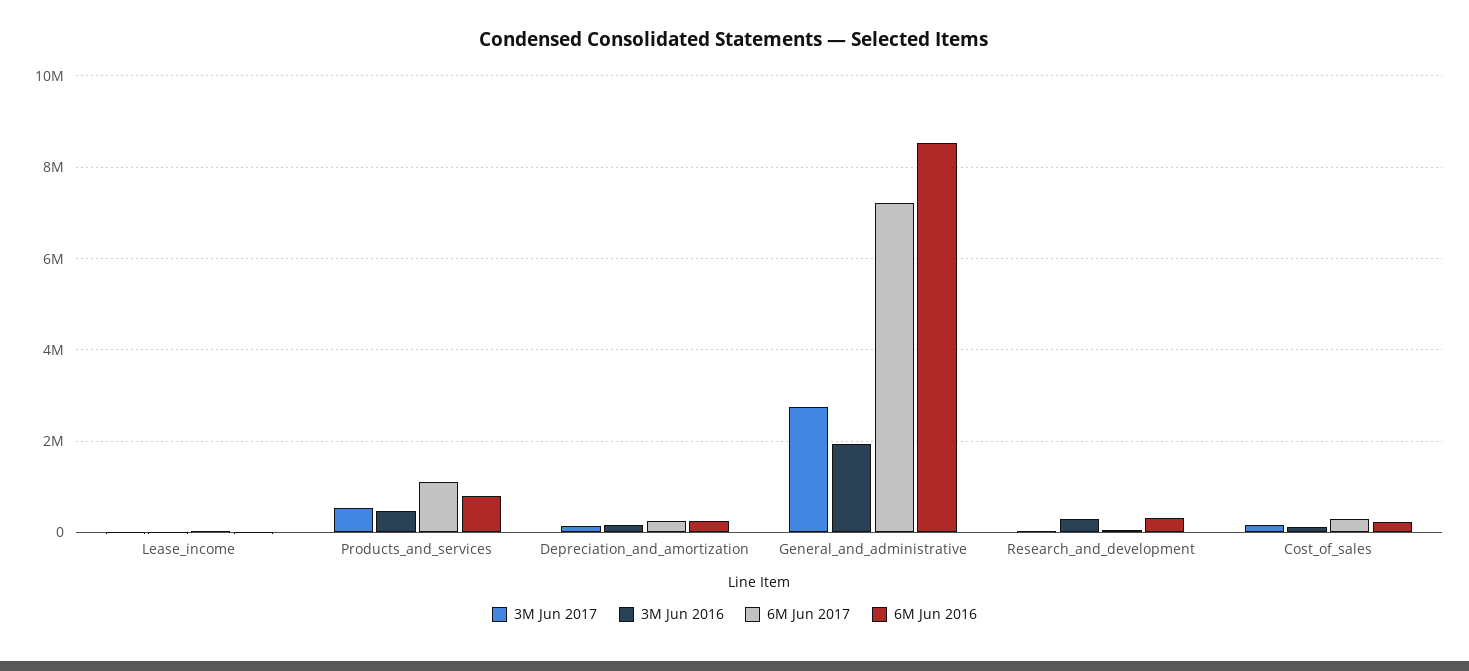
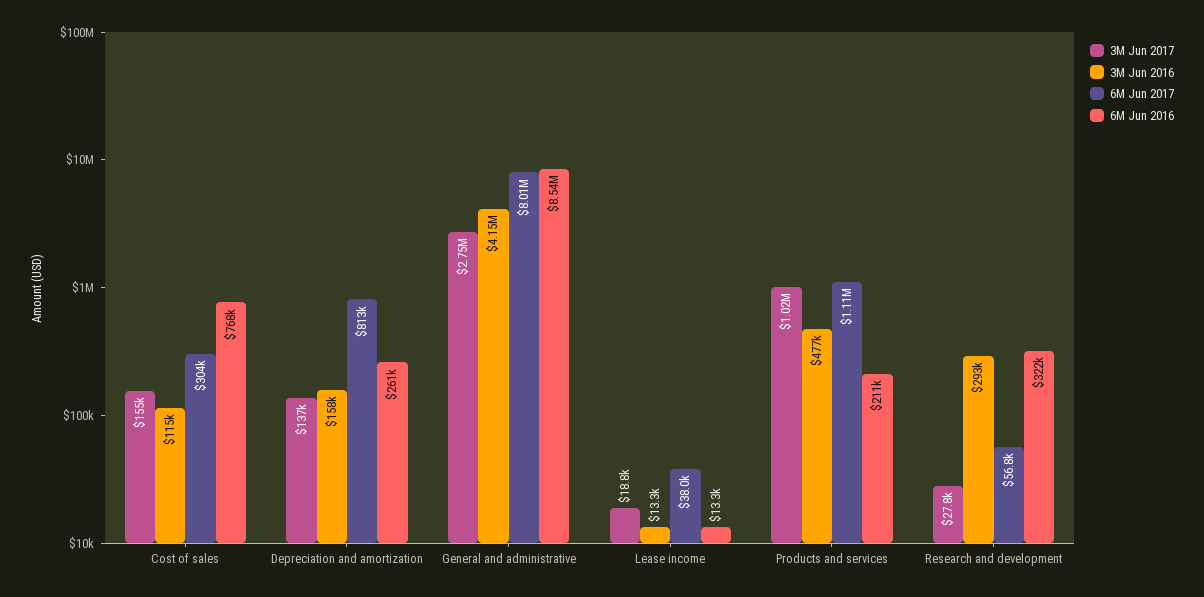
  {
    "3M Jun 2017": {
      "Lease_income": 18800,
-     "Products_and_services": 600000,
+     "Products_and_services": 1020000,
      "Depreciation_and_amortization": 137000,
      "General_and_administrative": 2750000,
      "Research_and_development": 27800,
      "Cost_of_sales": 155000
    },
    "3M Jun 2016": {
      "Lease_income": 13300,
      "Products_and_services": 477000,
      "Depreciation_and_amortization": 158000,
-     "General_and_administrative": 2000000,
+     "General_and_administrative": 4150000,
      "Research_and_development": 293000,
      "Cost_of_sales": 115000
    },
    "6M Jun 2017": {
      "Lease_income": 38000,
      "Products_and_services": 1110000,
-     "Depreciation_and_amortization": 200000,
+     "Depreciation_and_amortization": 813000,
-     "General_and_administrative": 7200000,
+     "General_and_administrative": 8010000,
      "Research_and_development": 56800,
      "Cost_of_sales": 304000
    },
    "6M Jun 2016": {
      "Lease_income": 13300,
-     "Products_and_services": 800000,
+     "Products_and_services": 211000,
      "Depreciation_and_amortization": 261000,
      "General_and_administrative": 8540000,
      "Research_and_development": 322000,
-     "Cost_of_sales": 200000
+     "Cost_of_sales": 768000
    }
  }

